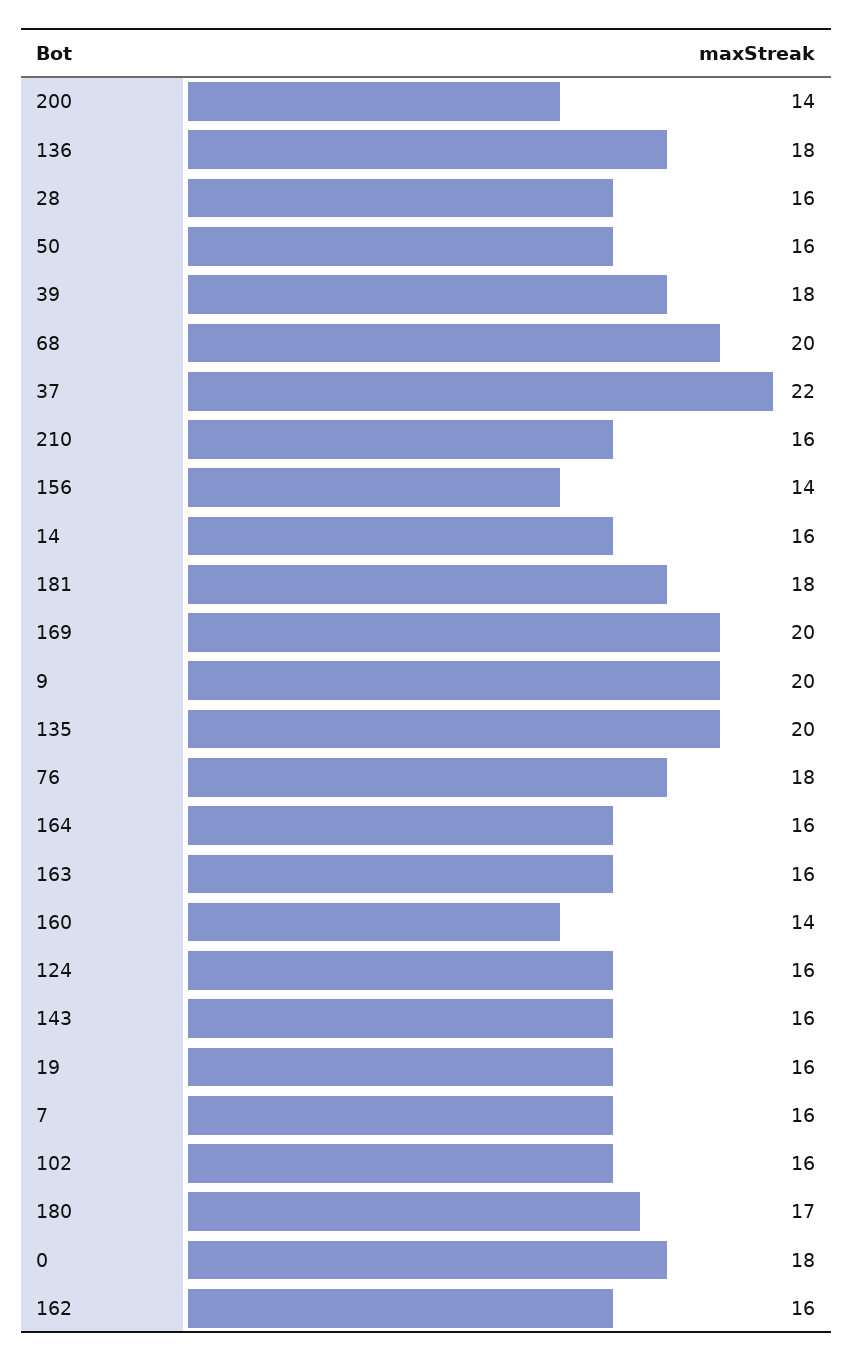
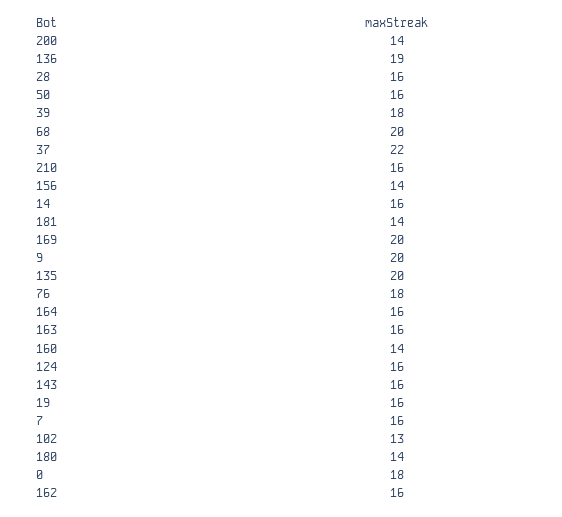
  {
    "200": 14,
-   "136": 18,
+   "136": 19,
    "28": 16,
    "50": 16,
    "39": 18,
    "68": 20,
    "37": 22,
    "210": 16,
    "156": 14,
    "14": 16,
-   "181": 18,
+   "181": 14,
    "169": 20,
    "9": 20,
    "135": 20,
    "76": 18,
    "164": 16,
    "163": 16,
    "160": 14,
    "124": 16,
    "143": 16,
    "19": 16,
    "7": 16,
-   "102": 16,
+   "102": 13,
-   "180": 17,
+   "180": 14,
    "0": 18,
    "162": 16
  }

